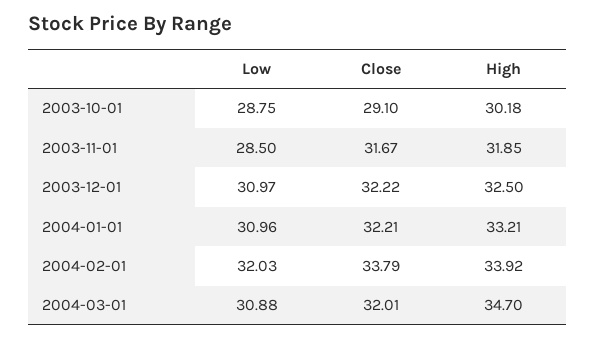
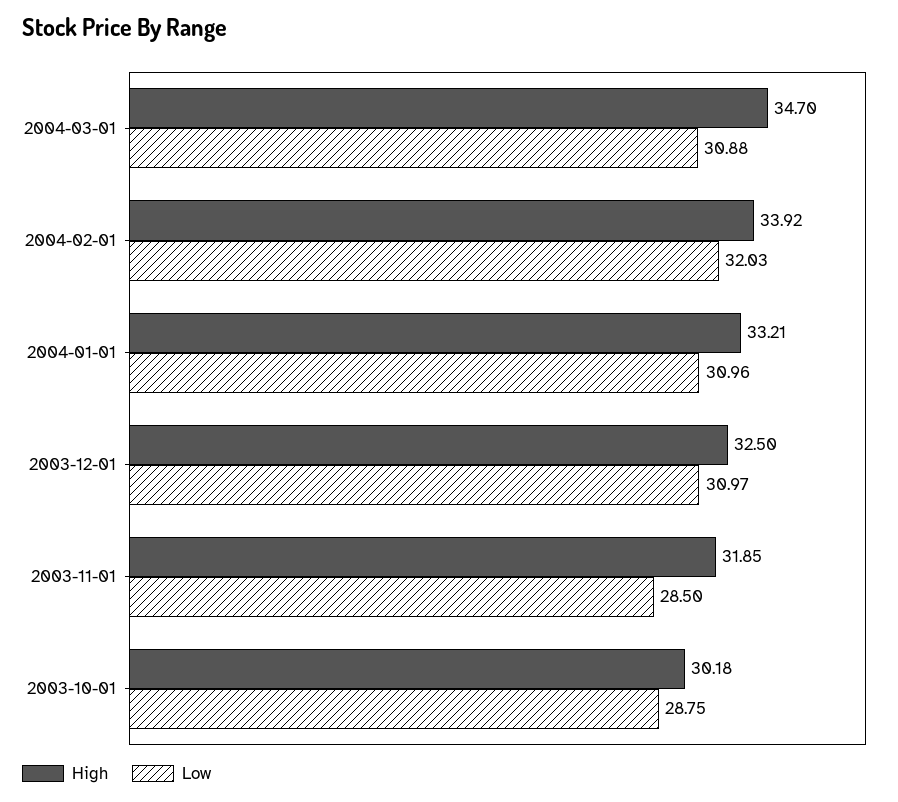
  {
    "Low": {
      "2003-10-01": 28.75,
      "2003-11-01": 28.5,
      "2003-12-01": 30.97,
      "2004-01-01": 30.96,
      "2004-02-01": 32.03,
      "2004-03-01": 30.88
    },
-   "Close": {
-     "2003-10-01": 29.1,
-     "2003-11-01": 31.67,
-     "2003-12-01": 32.22,
-     "2004-01-01": 32.21,
-     "2004-02-01": 33.79,
-     "2004-03-01": 32.01
-   },
    "High": {
      "2003-10-01": 30.18,
      "2003-11-01": 31.85,
      "2003-12-01": 32.5,
      "2004-01-01": 33.21,
      "2004-02-01": 33.92,
      "2004-03-01": 34.7
    }
  }

